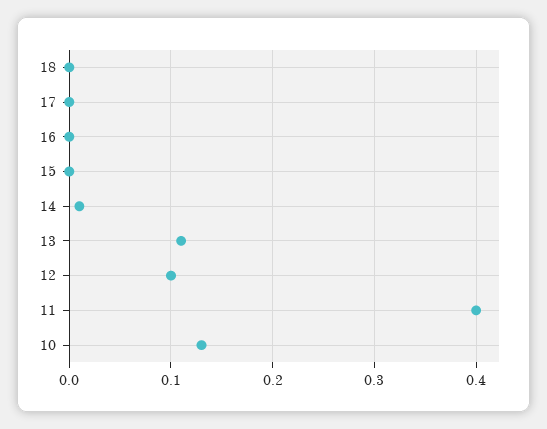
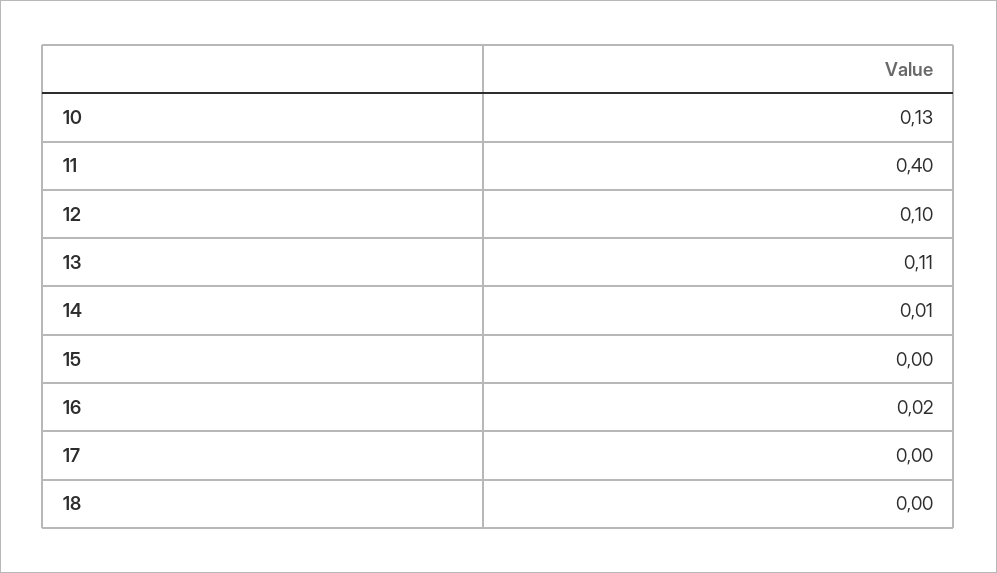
  {
    "18": 0,
    "17": 0,
-   "16": 0,
+   "16": 0.02,
    "15": 0,
    "14": 0.01,
    "13": 0.11,
    "12": 0.1,
    "11": 0.4,
    "10": 0.13
  }

